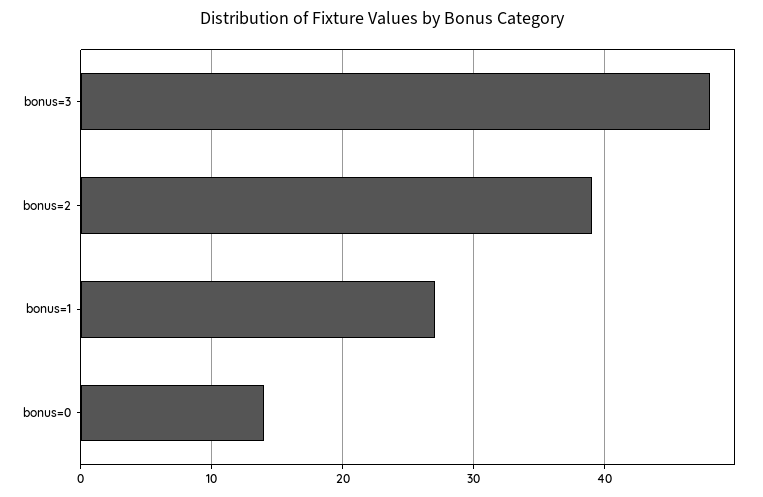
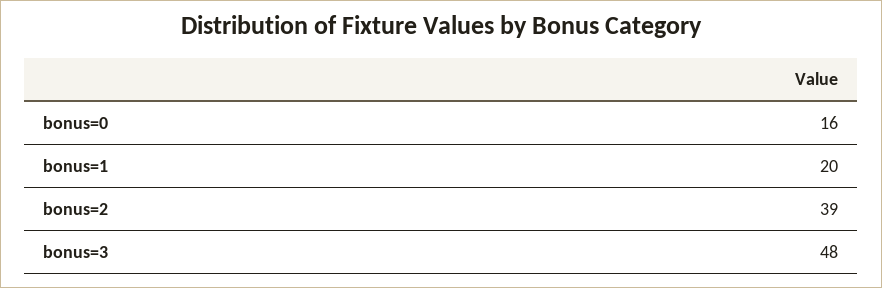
  {
    "bonus=3": 48,
    "bonus=2": 39,
-   "bonus=1": 27,
+   "bonus=1": 20,
-   "bonus=0": 14
+   "bonus=0": 16
  }

